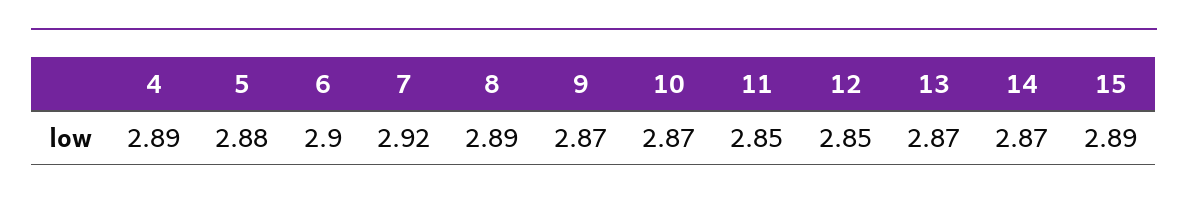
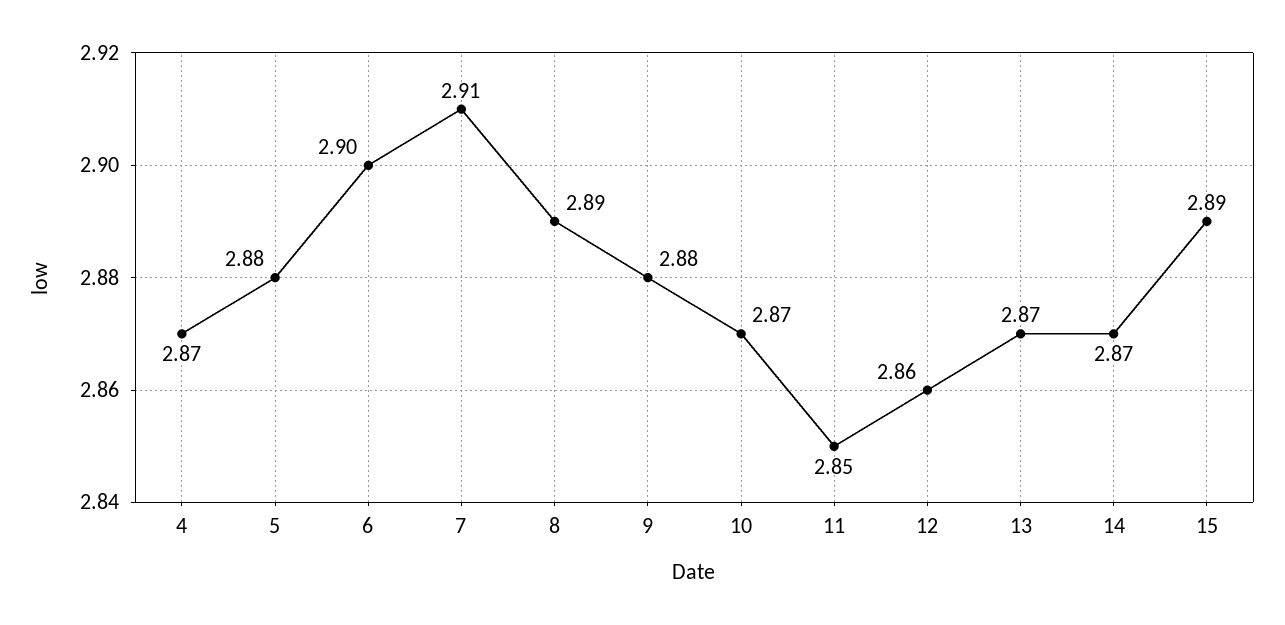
  {
-   "4": 2.89,
+   "4": 2.87,
    "5": 2.88,
    "6": 2.9,
-   "7": 2.92,
+   "7": 2.91,
    "8": 2.89,
-   "9": 2.87,
+   "9": 2.88,
    "10": 2.87,
    "11": 2.85,
-   "12": 2.85,
+   "12": 2.86,
    "13": 2.87,
    "14": 2.87,
    "15": 2.89
  }

